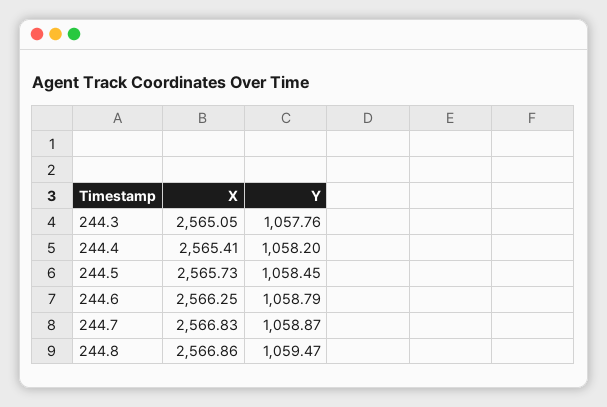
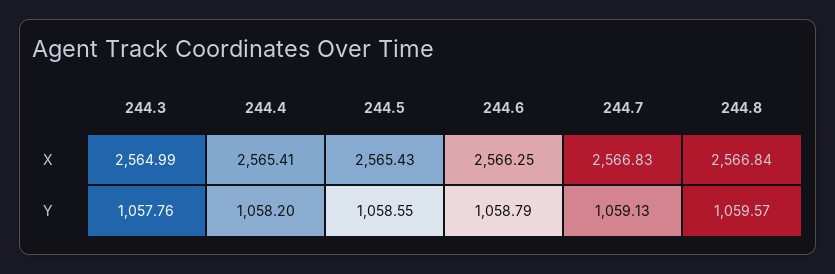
  {
    "X": {
-     "244.3": 2565.05,
+     "244.3": 2564.99,
      "244.4": 2565.41,
-     "244.5": 2565.73,
+     "244.5": 2565.43,
      "244.6": 2566.25,
      "244.7": 2566.83,
-     "244.8": 2566.86
+     "244.8": 2566.84
    },
    "Y": {
      "244.3": 1057.76,
      "244.4": 1058.2,
-     "244.5": 1058.45,
+     "244.5": 1058.55,
      "244.6": 1058.79,
-     "244.7": 1058.87,
+     "244.7": 1059.13,
-     "244.8": 1059.47
+     "244.8": 1059.57
    }
  }

